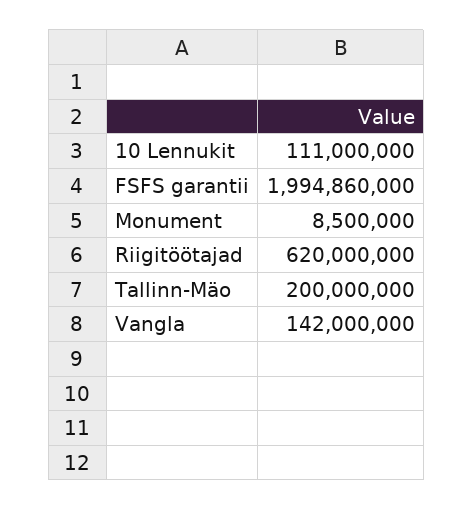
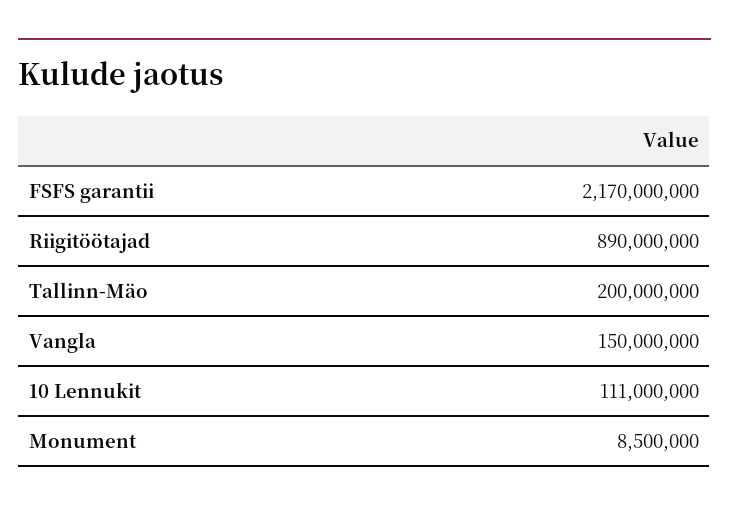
  {
    "10 Lennukit": 111000000,
-   "FSFS garantii": 1994860000,
+   "FSFS garantii": 2170000000,
    "Monument": 8500000,
-   "Riigitöötajad": 620000000,
+   "Riigitöötajad": 890000000,
    "Tallinn-Mäo": 200000000,
-   "Vangla": 142000000
+   "Vangla": 150000000
  }

